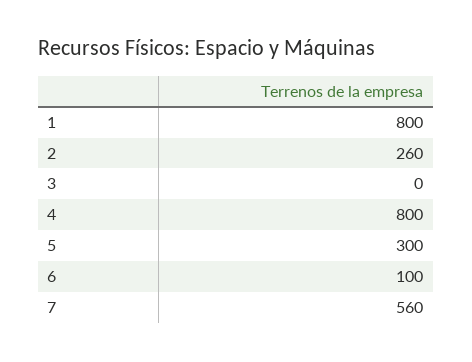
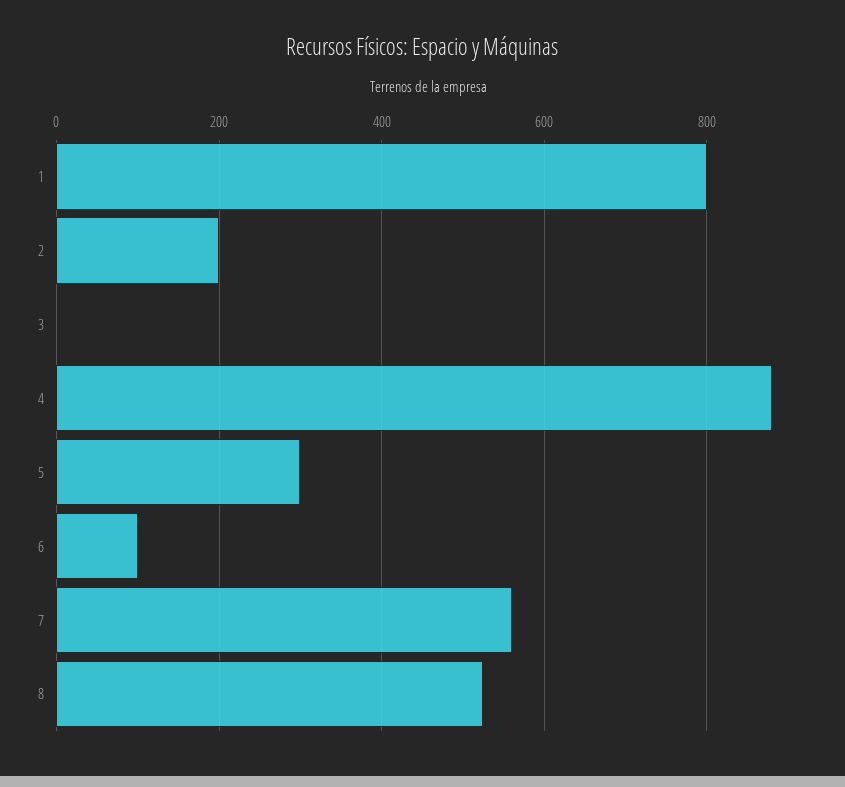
  {
    "1": 800,
-   "2": 260,
+   "2": 200,
    "3": 0,
-   "4": 800,
+   "4": 880,
    "5": 300,
    "6": 100,
-   "7": 560
+   "7": 560,
+   "8": 520
  }

